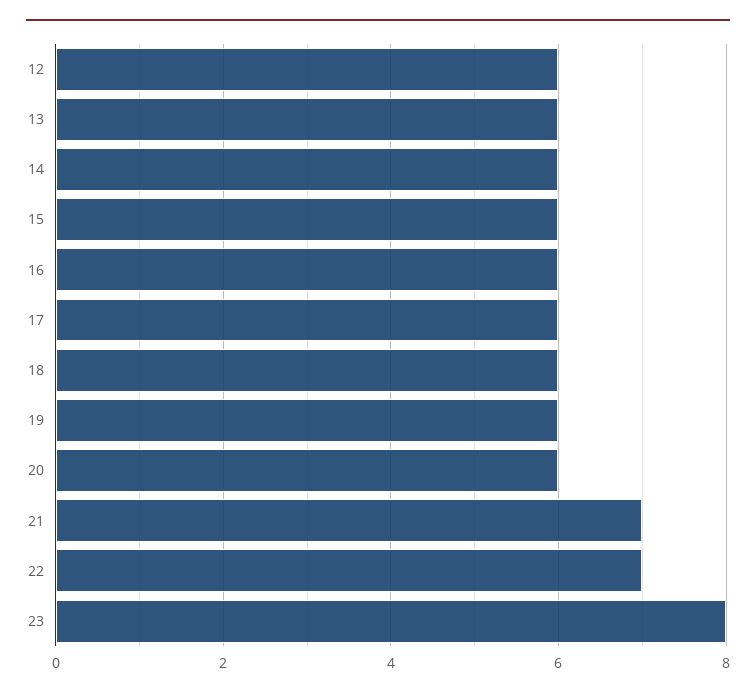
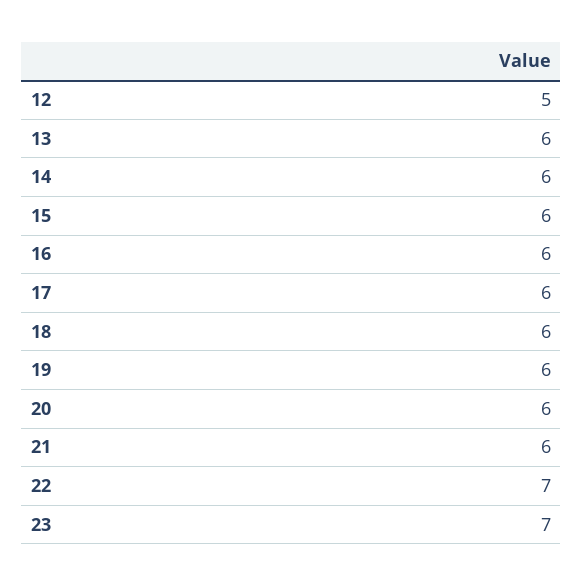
  {
-   "12": 6,
+   "12": 5,
    "13": 6,
    "14": 6,
    "15": 6,
    "16": 6,
    "17": 6,
    "18": 6,
    "19": 6,
    "20": 6,
-   "21": 7,
+   "21": 6,
    "22": 7,
-   "23": 8
+   "23": 7
  }

